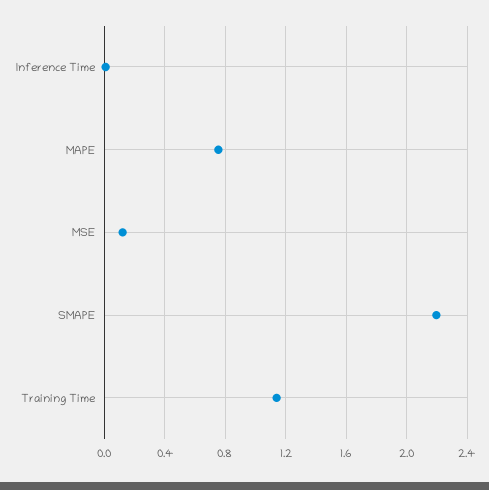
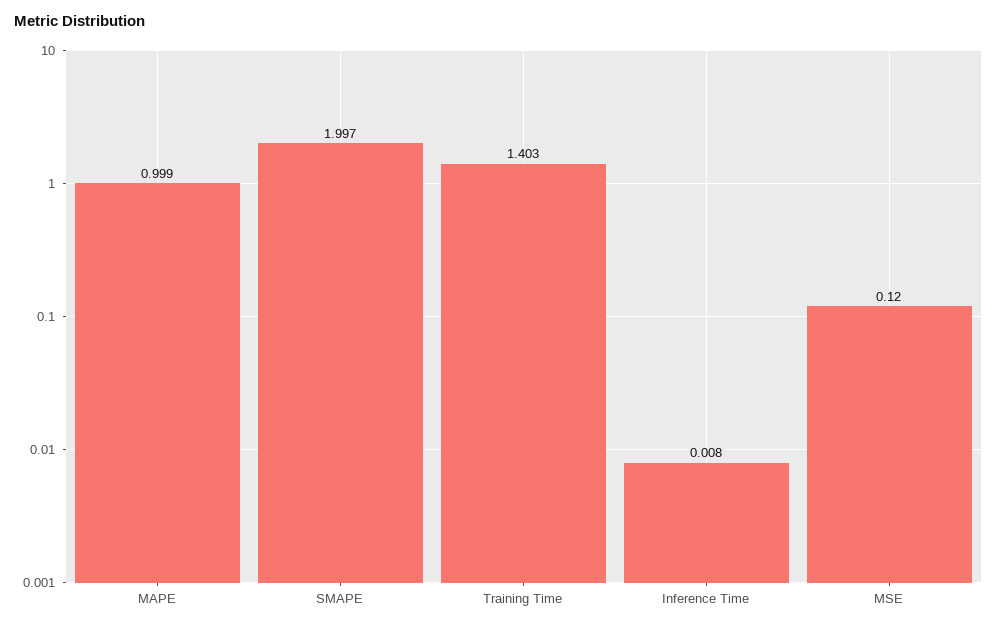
  {
    "Inference Time": 0.008,
-   "MAPE": 0.75,
+   "MAPE": 0.999,
    "MSE": 0.12,
-   "SMAPE": 2.2,
+   "SMAPE": 1.997,
-   "Training Time": 1.15
+   "Training Time": 1.403
  }

